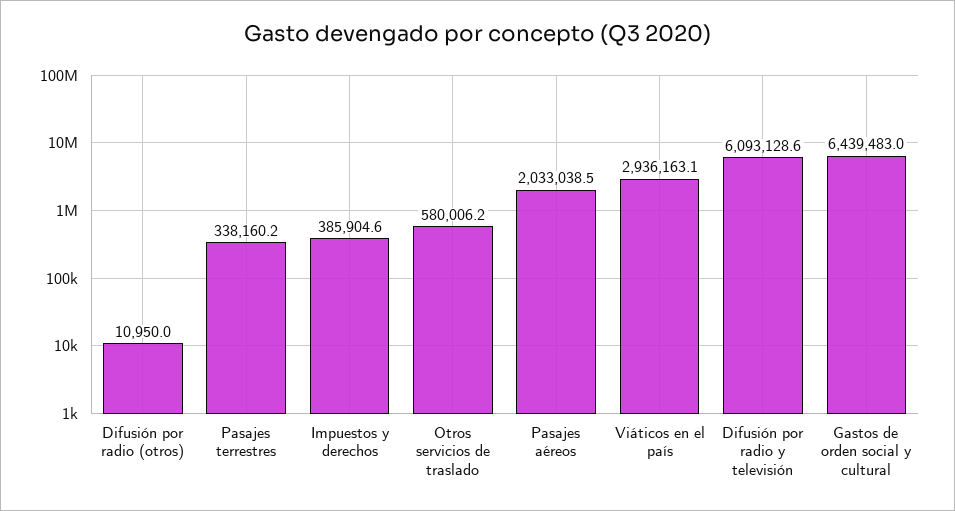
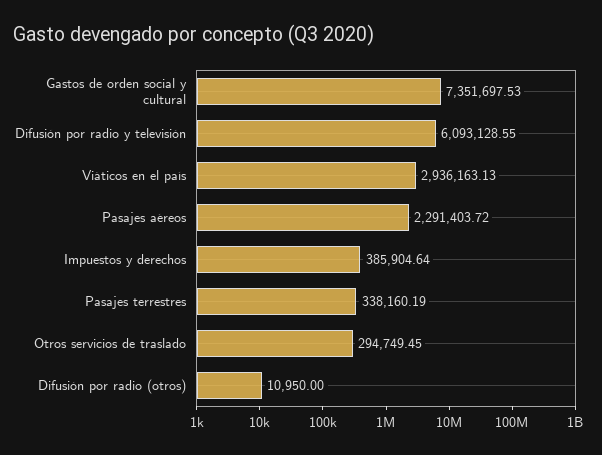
  {
    "Difusión por radio (otros)": 10950,
    "Pasajes terrestres": 338160.19,
    "Impuestos y derechos": 385904.64,
-   "Otros servicios de traslado": 580006.2,
+   "Otros servicios de traslado": 294749.45,
-   "Pasajes aéreos": 2033038.5,
+   "Pasajes aéreos": 2291403.72,
    "Viáticos en el país": 2936163.13,
    "Difusión por radio y televisión": 6093128.55,
-   "Gastos de orden social y cultural": 6439483
+   "Gastos de orden social y cultural": 7351697.53
  }

